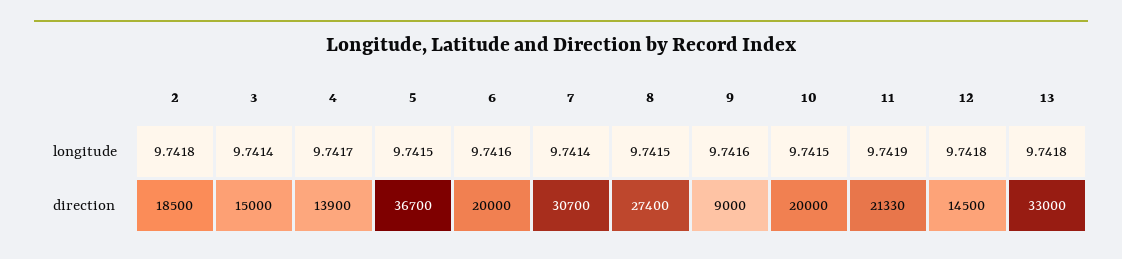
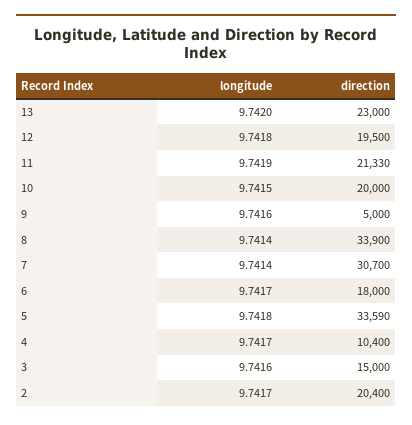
  {
    "2": {
-     "longitude": 9.7418,
+     "longitude": 9.7417,
-     "direction": 18500
+     "direction": 20400
    },
    "3": {
-     "longitude": 9.7414,
+     "longitude": 9.7416,
      "direction": 15000
    },
    "4": {
      "longitude": 9.7417,
-     "direction": 13900
+     "direction": 10400
    },
    "5": {
-     "longitude": 9.7415,
+     "longitude": 9.7418,
-     "direction": 36700
+     "direction": 33590
    },
    "6": {
-     "longitude": 9.7416,
+     "longitude": 9.7417,
-     "direction": 20000
+     "direction": 18000
    },
    "7": {
      "longitude": 9.7414,
      "direction": 30700
    },
    "8": {
-     "longitude": 9.7415,
+     "longitude": 9.7414,
-     "direction": 27400
+     "direction": 33900
    },
    "9": {
      "longitude": 9.7416,
-     "direction": 9000
+     "direction": 5000
    },
    "10": {
      "longitude": 9.7415,
      "direction": 20000
    },
    "11": {
      "longitude": 9.7419,
      "direction": 21330
    },
    "12": {
      "longitude": 9.7418,
-     "direction": 14500
+     "direction": 19500
    },
    "13": {
-     "longitude": 9.7418,
+     "longitude": 9.742,
-     "direction": 33000
+     "direction": 23000
    }
  }

